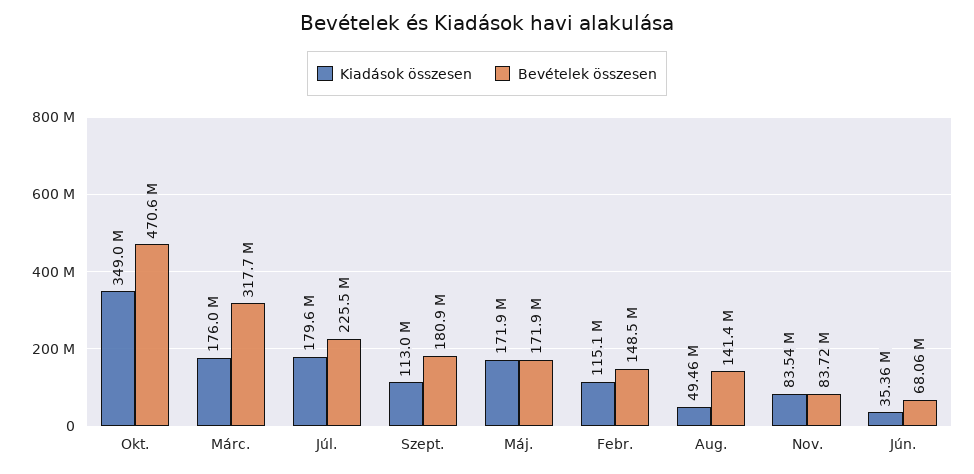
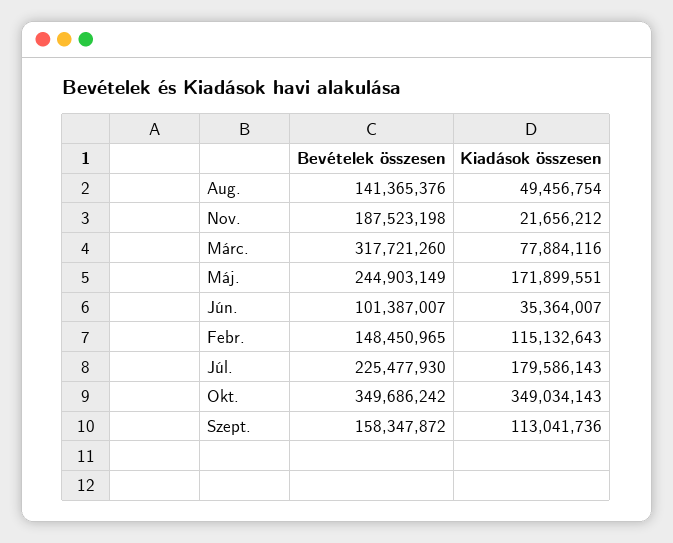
  {
    "Kiadások összesen": {
      "Okt.": 349034143,
-     "Márc.": 176000000,
+     "Márc.": 77884116,
      "Júl.": 179586143,
      "Szept.": 113041736,
      "Máj.": 171899551,
      "Febr.": 115132643,
      "Aug.": 49456754,
-     "Nov.": 83540000,
+     "Nov.": 21656212,
      "Jún.": 35364007
    },
    "Bevételek összesen": {
-     "Okt.": 470600000,
+     "Okt.": 349686242,
      "Márc.": 317721260,
      "Júl.": 225477930,
-     "Szept.": 180900000,
+     "Szept.": 158347872,
-     "Máj.": 171900000,
+     "Máj.": 244903149,
      "Febr.": 148450965,
      "Aug.": 141365376,
-     "Nov.": 83720000,
+     "Nov.": 187523198,
-     "Jún.": 68060000
+     "Jún.": 101387007
    }
  }

